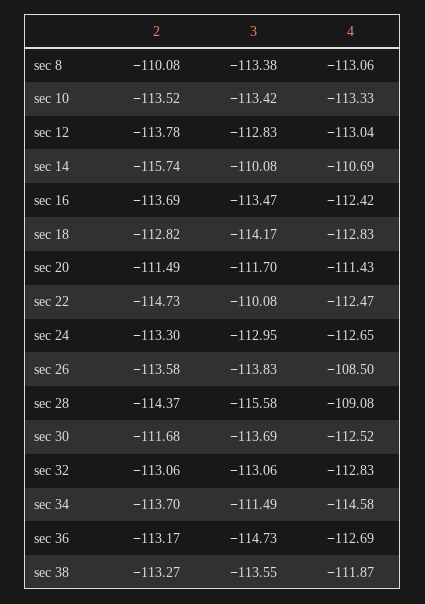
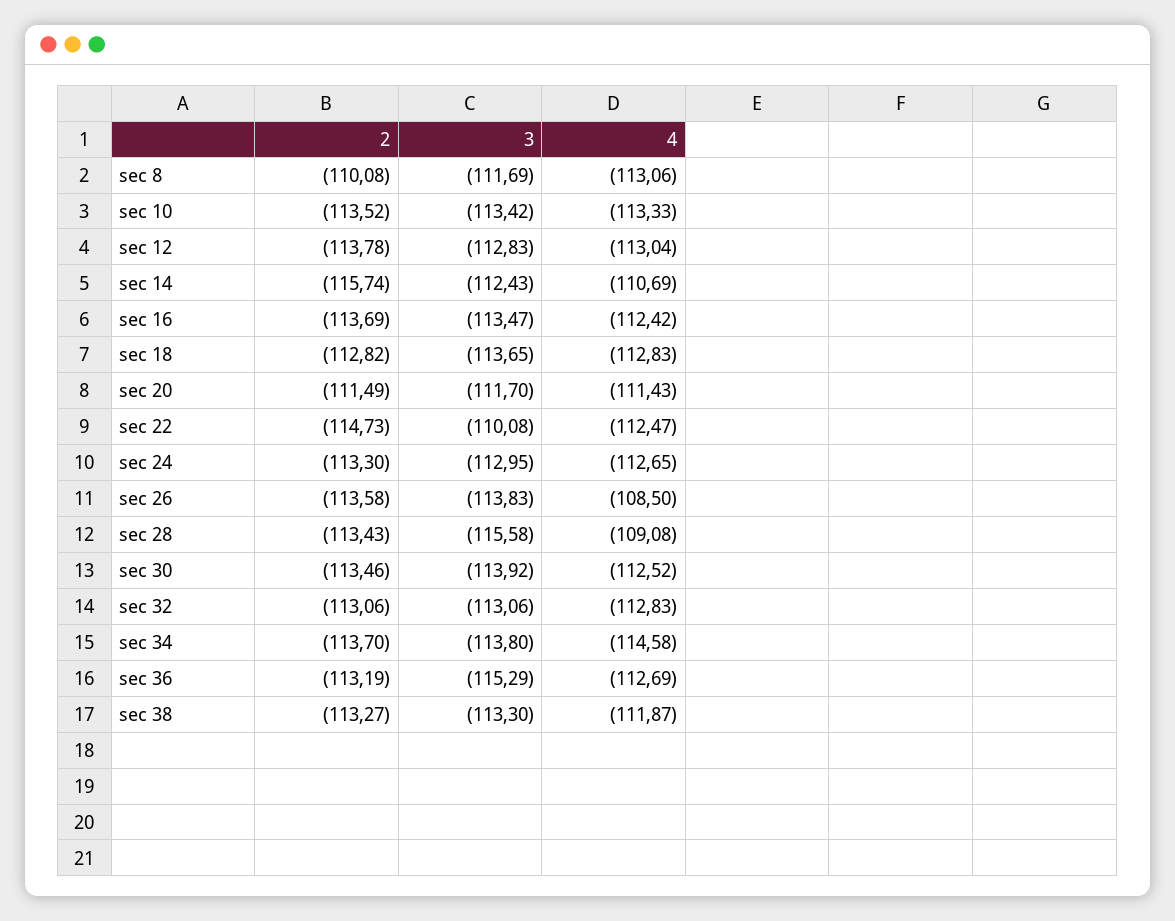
  {
    "2": {
      "sec 8": -110.08,
      "sec 10": -113.52,
      "sec 12": -113.78,
      "sec 14": -115.74,
      "sec 16": -113.69,
      "sec 18": -112.82,
      "sec 20": -111.49,
      "sec 22": -114.73,
      "sec 24": -113.3,
      "sec 26": -113.58,
-     "sec 28": -114.37,
+     "sec 28": -113.43,
-     "sec 30": -111.68,
+     "sec 30": -113.46,
      "sec 32": -113.06,
      "sec 34": -113.7,
-     "sec 36": -113.17,
+     "sec 36": -113.19,
      "sec 38": -113.27
    },
    "3": {
-     "sec 8": -113.38,
+     "sec 8": -111.69,
      "sec 10": -113.42,
      "sec 12": -112.83,
-     "sec 14": -110.08,
+     "sec 14": -112.43,
      "sec 16": -113.47,
-     "sec 18": -114.17,
+     "sec 18": -113.65,
      "sec 20": -111.7,
      "sec 22": -110.08,
      "sec 24": -112.95,
      "sec 26": -113.83,
      "sec 28": -115.58,
-     "sec 30": -113.69,
+     "sec 30": -113.92,
      "sec 32": -113.06,
-     "sec 34": -111.49,
+     "sec 34": -113.8,
-     "sec 36": -114.73,
+     "sec 36": -115.29,
-     "sec 38": -113.55
+     "sec 38": -113.3
    },
    "4": {
      "sec 8": -113.06,
      "sec 10": -113.33,
      "sec 12": -113.04,
      "sec 14": -110.69,
      "sec 16": -112.42,
      "sec 18": -112.83,
      "sec 20": -111.43,
      "sec 22": -112.47,
      "sec 24": -112.65,
      "sec 26": -108.5,
      "sec 28": -109.08,
      "sec 30": -112.52,
      "sec 32": -112.83,
      "sec 34": -114.58,
      "sec 36": -112.69,
      "sec 38": -111.87
    }
  }

